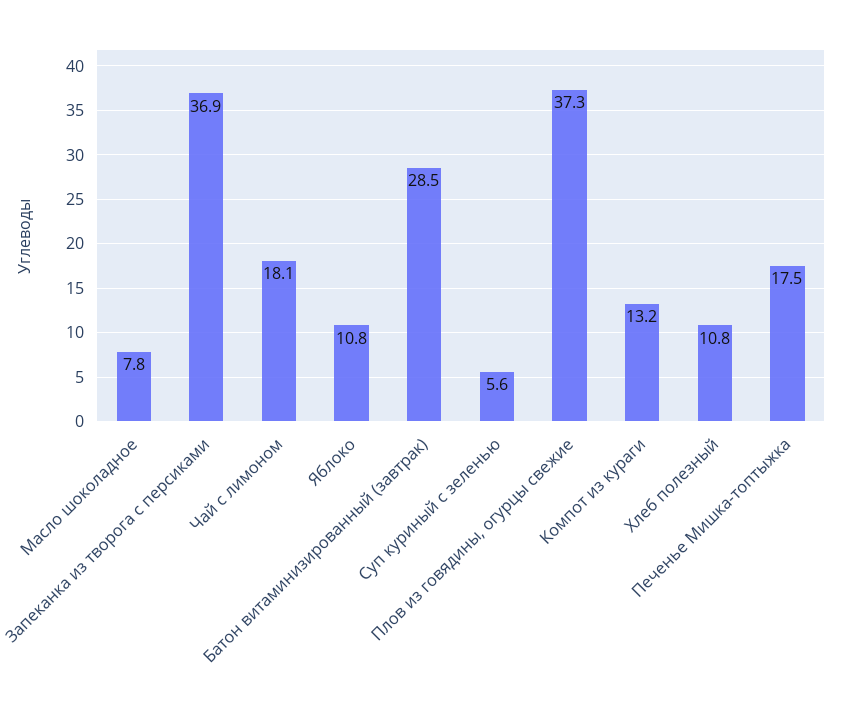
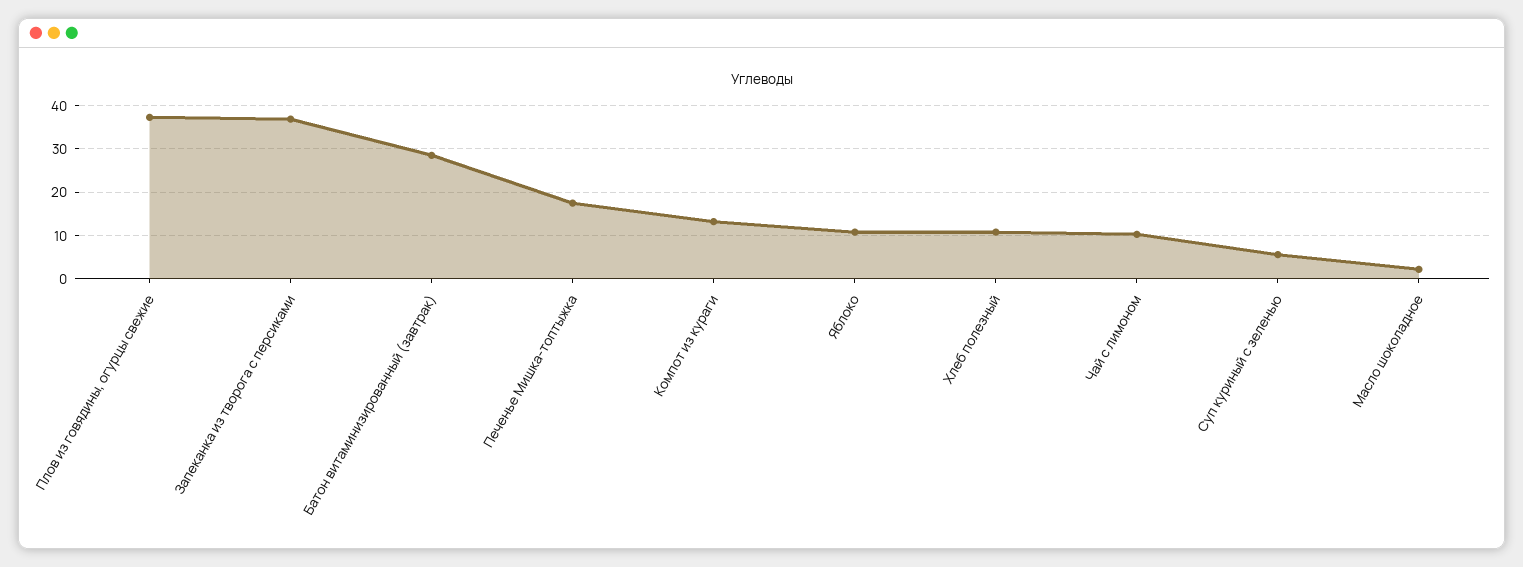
  {
-   "Масло шоколадное": 7.8,
+   "Масло шоколадное": 2,
    "Запеканка из творога с персиками": 36.9,
-   "Чай с лимоном": 18.1,
+   "Чай с лимоном": 10,
    "Яблоко": 10.8,
    "Батон витаминизированный (завтрак)": 28.5,
    "Суп куриный с зеленью": 5.6,
    "Плов из говядины, огурцы свежие": 37.3,
    "Компот из кураги": 13.2,
    "Хлеб полезный": 10.8,
    "Печенье Мишка-топтыжка": 17.5
  }

